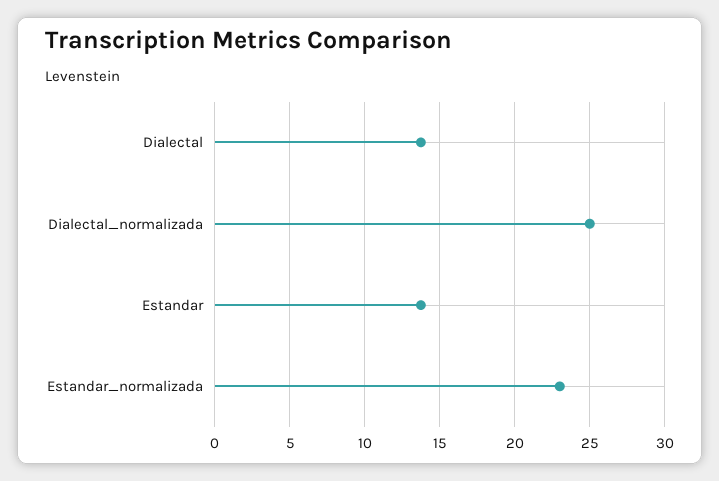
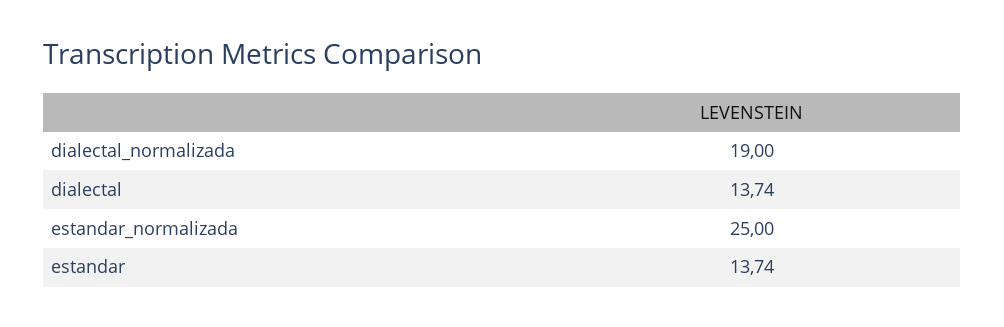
  {
    "Dialectal": 13.74,
-   "Dialectal_normalizada": 25,
+   "Dialectal_normalizada": 19,
    "Estandar": 13.74,
-   "Estandar_normalizada": 23
+   "Estandar_normalizada": 25
  }

